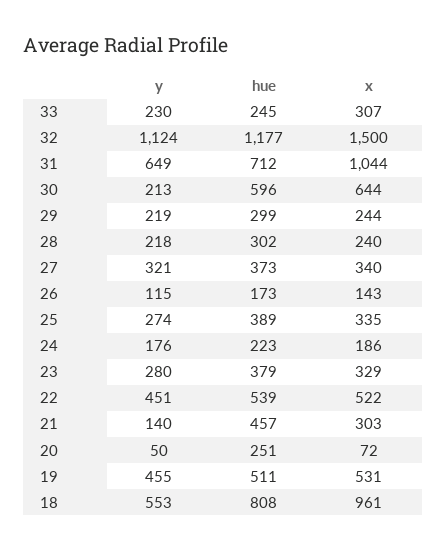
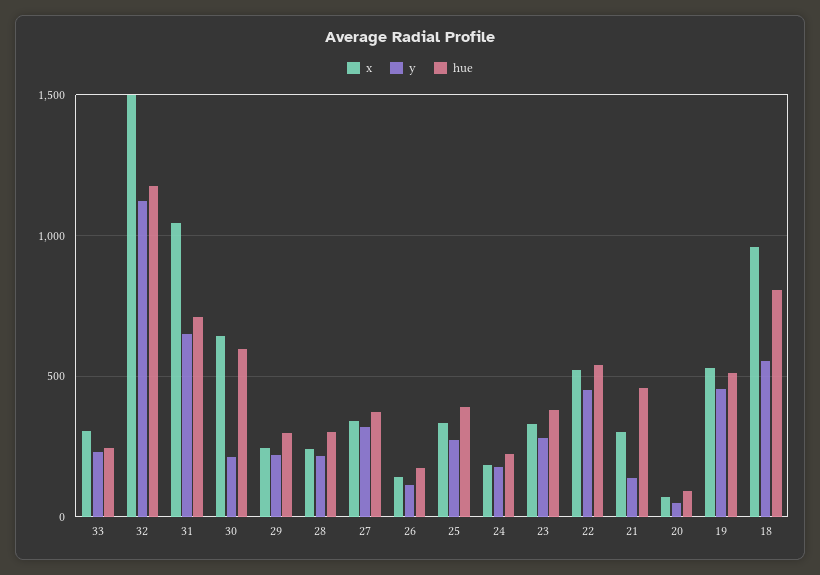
  {
    "y": {
      "33": 230,
      "32": 1124,
      "31": 649,
      "30": 213,
      "29": 219,
      "28": 218,
      "27": 321,
      "26": 115,
      "25": 274,
      "24": 176,
      "23": 280,
      "22": 451,
      "21": 140,
      "20": 50,
      "19": 455,
      "18": 553
    },
    "hue": {
      "33": 245,
      "32": 1177,
      "31": 712,
      "30": 596,
      "29": 299,
      "28": 302,
      "27": 373,
      "26": 173,
      "25": 389,
      "24": 223,
      "23": 379,
      "22": 539,
      "21": 457,
-     "20": 251,
+     "20": 100,
      "19": 511,
      "18": 808
    },
    "x": {
      "33": 307,
      "32": 1500,
      "31": 1044,
      "30": 644,
      "29": 244,
      "28": 240,
      "27": 340,
      "26": 143,
      "25": 335,
      "24": 186,
      "23": 329,
      "22": 522,
      "21": 303,
      "20": 72,
      "19": 531,
      "18": 961
    }
  }

